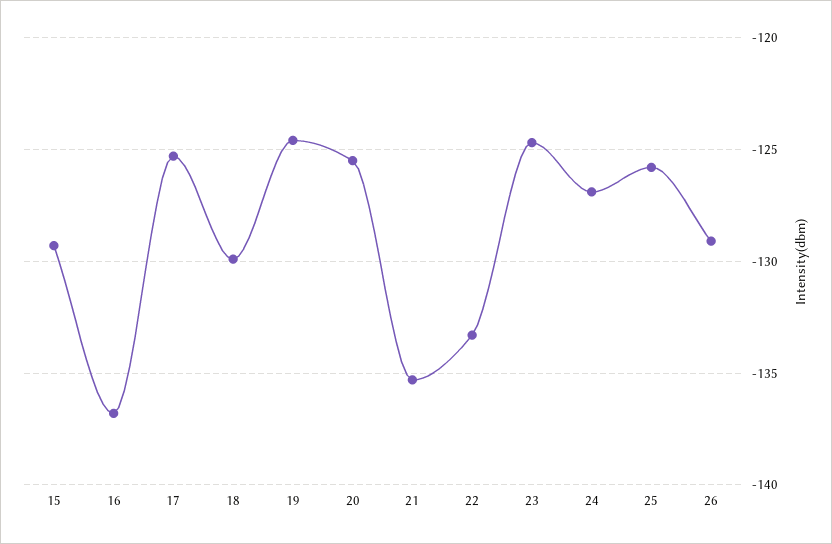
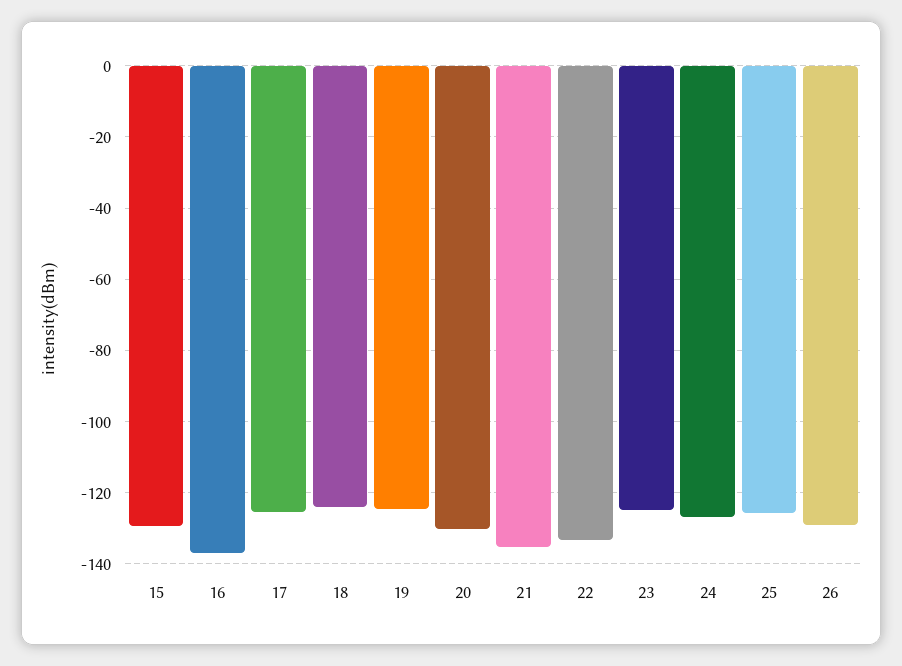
  {
    "15": -129.5,
    "16": -137,
    "17": -125.5,
-   "18": -130,
+   "18": -124,
    "19": -124.5,
-   "20": -125.5,
+   "20": -130,
    "21": -135.5,
    "22": -133.5,
    "23": -124.5,
    "24": -127,
    "25": -126,
    "26": -129
  }

